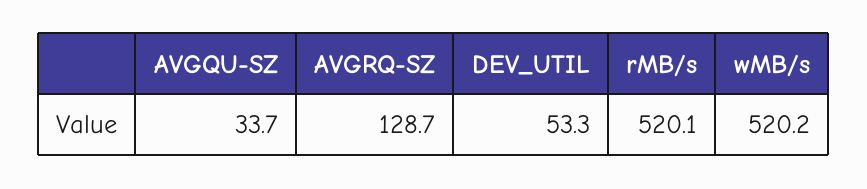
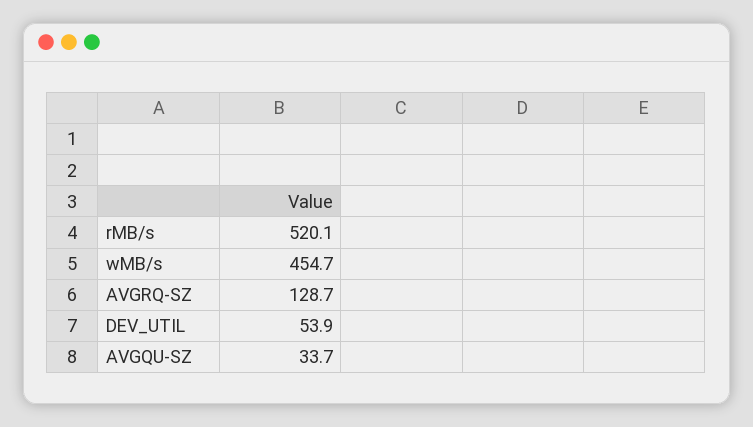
  {
    "AVGQU-SZ": 33.7,
    "AVGRQ-SZ": 128.7,
-   "DEV_UTIL": 53.3,
+   "DEV_UTIL": 53.9,
    "rMB/s": 520.1,
-   "wMB/s": 520.2
+   "wMB/s": 454.7
  }

